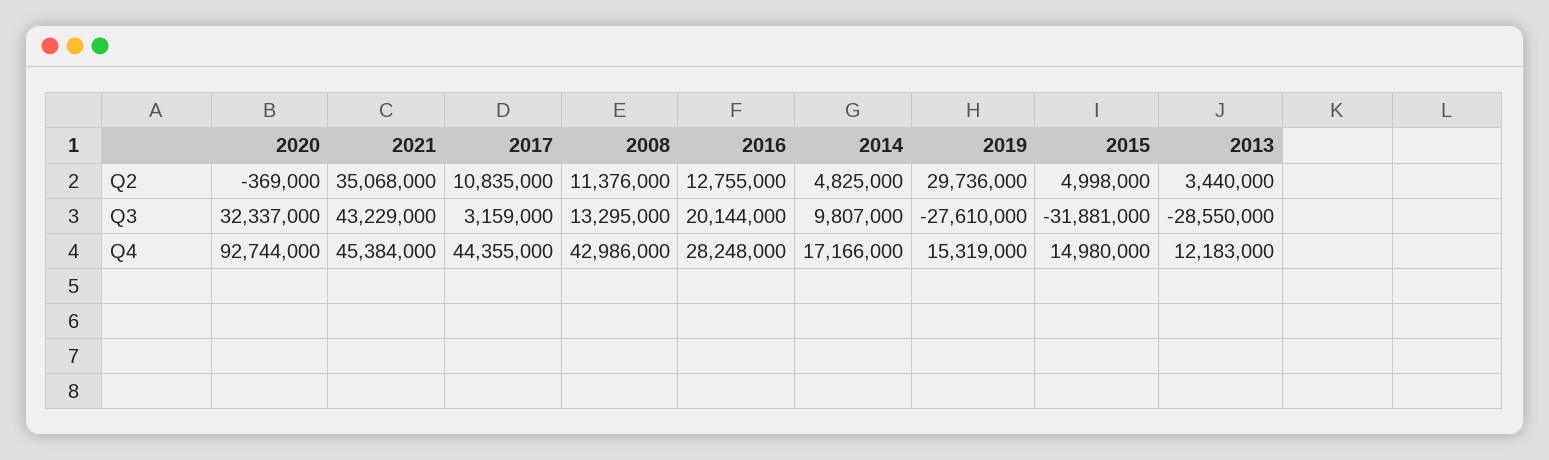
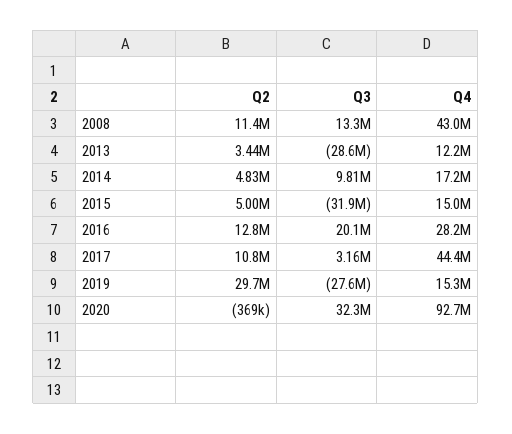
  {
    "2020": {
      "Q2": -369000,
      "Q3": 32337000,
      "Q4": 92744000
    },
-   "2021": {
-     "Q2": 35068000,
-     "Q3": 43229000,
-     "Q4": 45384000
-   },
    "2017": {
      "Q2": 10835000,
      "Q3": 3159000,
      "Q4": 44355000
    },
    "2008": {
      "Q2": 11376000,
      "Q3": 13295000,
      "Q4": 42986000
    },
    "2016": {
      "Q2": 12755000,
      "Q3": 20144000,
      "Q4": 28248000
    },
    "2014": {
      "Q2": 4825000,
      "Q3": 9807000,
      "Q4": 17166000
    },
    "2019": {
      "Q2": 29736000,
      "Q3": -27610000,
      "Q4": 15319000
    },
    "2015": {
      "Q2": 4998000,
      "Q3": -31881000,
      "Q4": 14980000
    },
    "2013": {
      "Q2": 3440000,
      "Q3": -28550000,
      "Q4": 12183000
    }
  }

